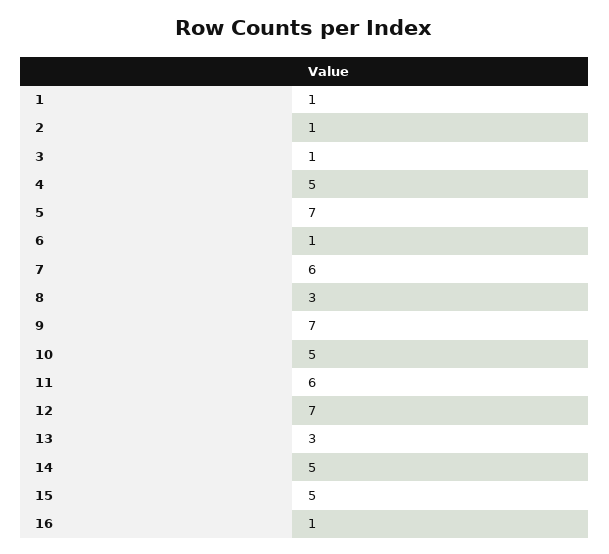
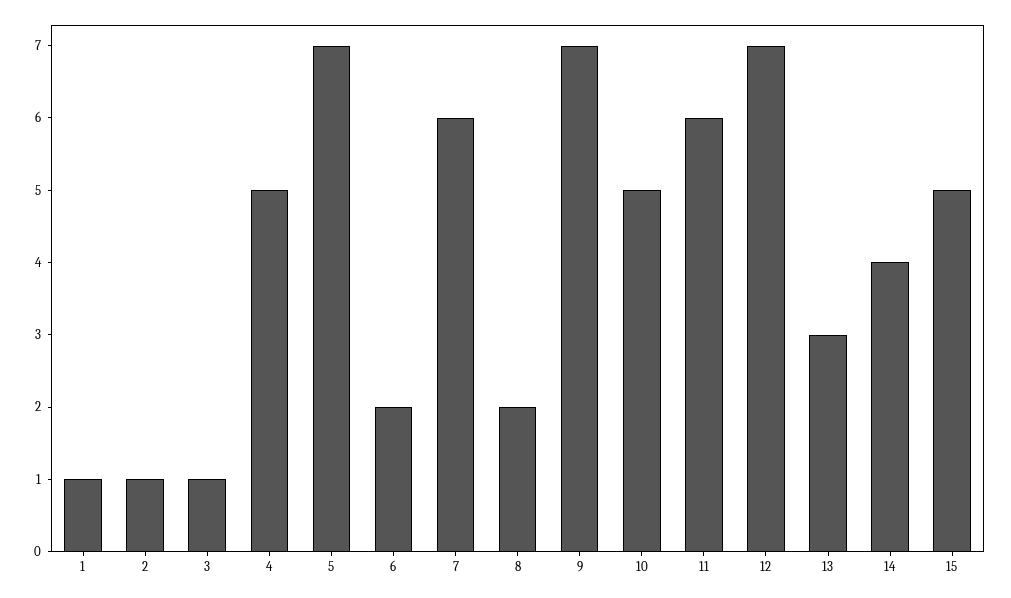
  {
    "1": 1,
    "2": 1,
    "3": 1,
    "4": 5,
    "5": 7,
-   "6": 1,
+   "6": 2,
    "7": 6,
-   "8": 3,
+   "8": 2,
    "9": 7,
    "10": 5,
    "11": 6,
    "12": 7,
    "13": 3,
-   "14": 5,
+   "14": 4,
-   "15": 5,
+   "15": 5
-   "16": 1
  }

